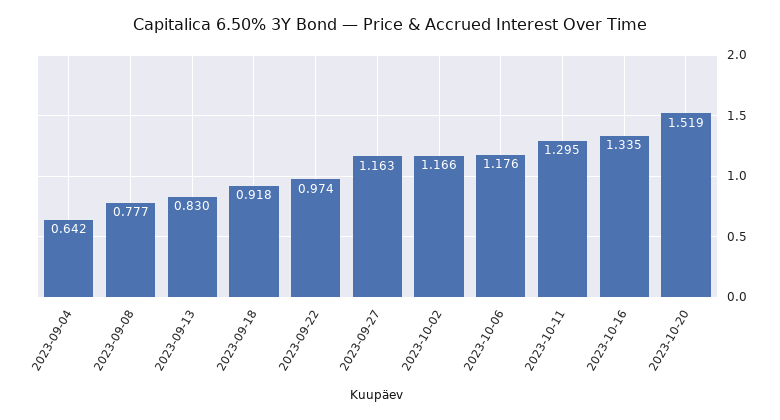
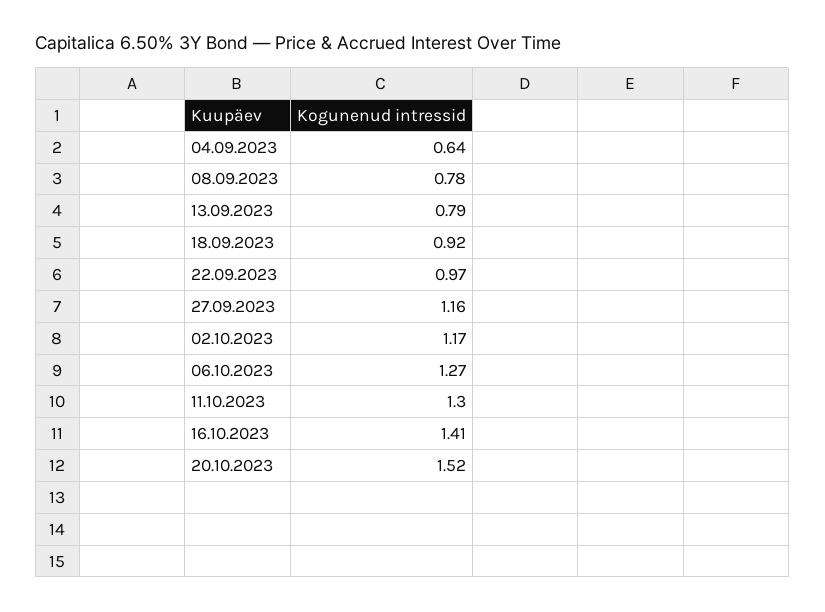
  {
    "2023-09-04": 0.642,
    "2023-09-08": 0.777,
-   "2023-09-13": 0.83,
+   "2023-09-13": 0.79,
    "2023-09-18": 0.918,
    "2023-09-22": 0.974,
    "2023-09-27": 1.163,
    "2023-10-02": 1.166,
-   "2023-10-06": 1.176,
+   "2023-10-06": 1.27,
    "2023-10-11": 1.295,
-   "2023-10-16": 1.335,
+   "2023-10-16": 1.41,
    "2023-10-20": 1.519
  }

